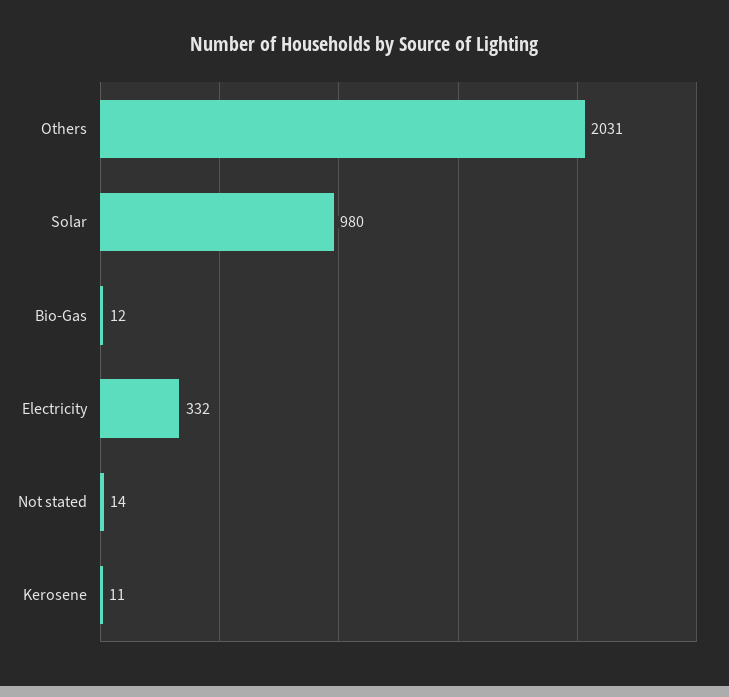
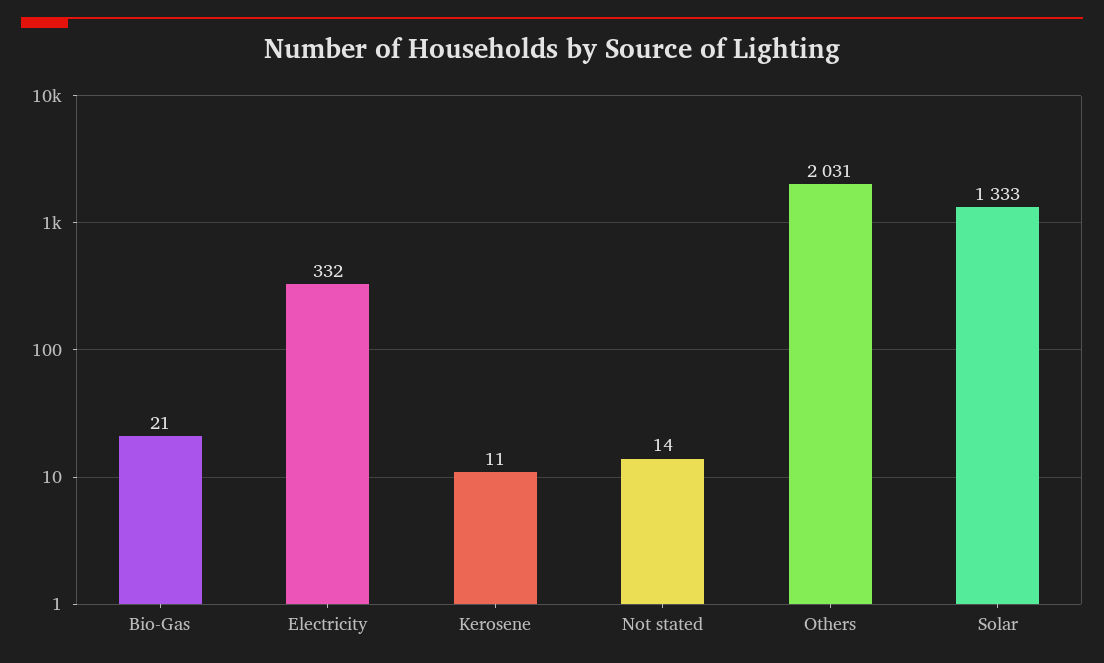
  {
    "Others": 2031,
-   "Solar": 980,
+   "Solar": 1333,
-   "Bio-Gas": 12,
+   "Bio-Gas": 21,
    "Electricity": 332,
    "Not stated": 14,
    "Kerosene": 11
  }

